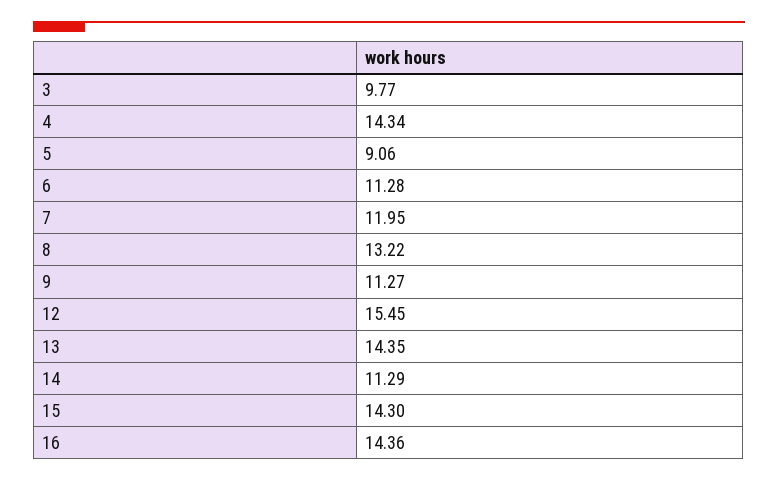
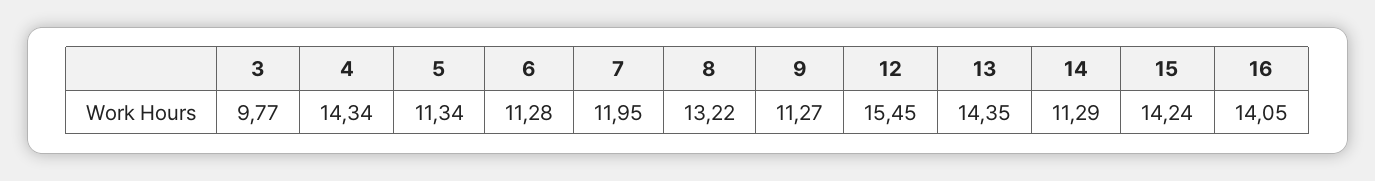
  {
    "3": 9.77,
    "4": 14.34,
-   "5": 9.06,
+   "5": 11.34,
    "6": 11.28,
    "7": 11.95,
    "8": 13.22,
    "9": 11.27,
    "12": 15.45,
    "13": 14.35,
    "14": 11.29,
-   "15": 14.3,
+   "15": 14.24,
-   "16": 14.36
+   "16": 14.05
  }

